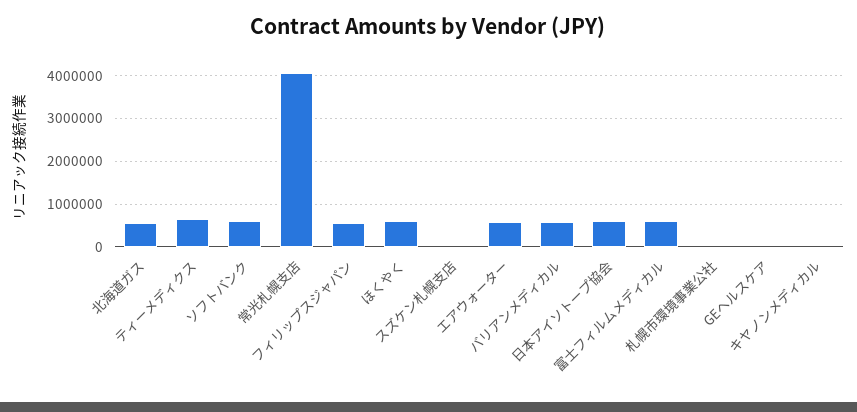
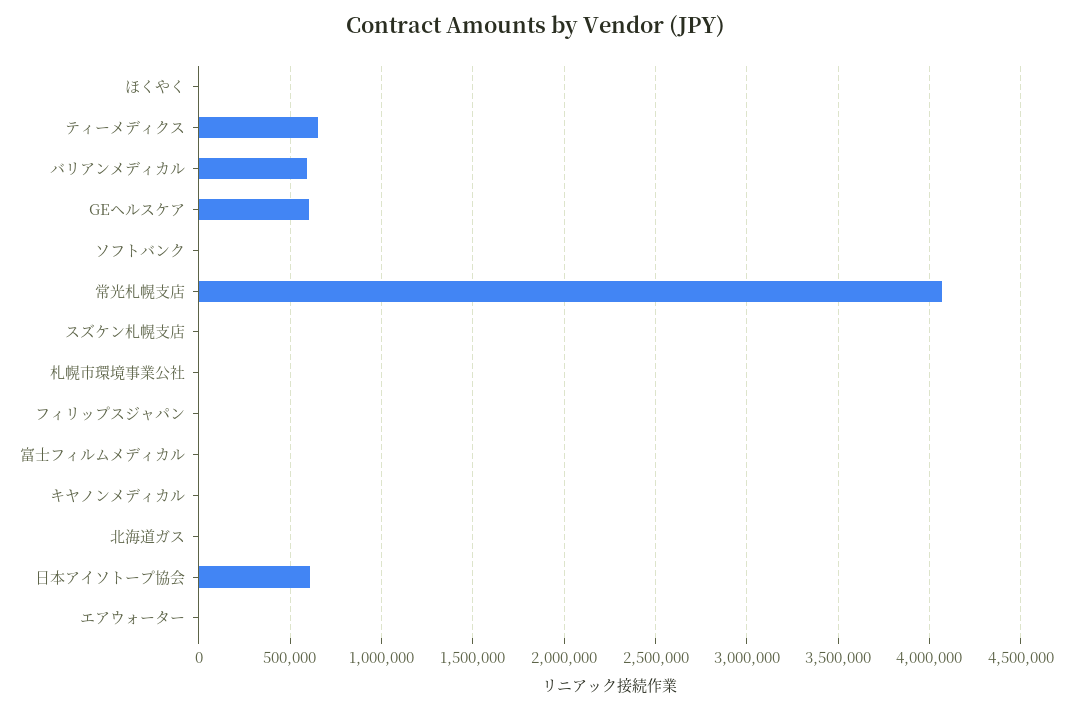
  {
-   "北海道ガス": 600000,
+   "北海道ガス": 0,
    "ティーメディクス": 650000,
-   "ソフトバンク": 600000,
+   "ソフトバンク": 0,
    "常光札幌支店": 4050000,
-   "フィリップスジャパン": 600000,
+   "フィリップスジャパン": 0,
-   "ほくやく": 600000,
+   "ほくやく": 0,
    "スズケン札幌支店": 0,
-   "エアウォーター": 600000,
+   "エアウォーター": 0,
    "バリアンメディカル": 600000,
    "日本アイソトープ協会": 600000,
-   "富士フィルムメディカル": 600000,
+   "富士フィルムメディカル": 0,
    "札幌市環境事業公社": 0,
-   "GEヘルスケア": 0,
+   "GEヘルスケア": 600000,
    "キヤノンメディカル": 0
  }

